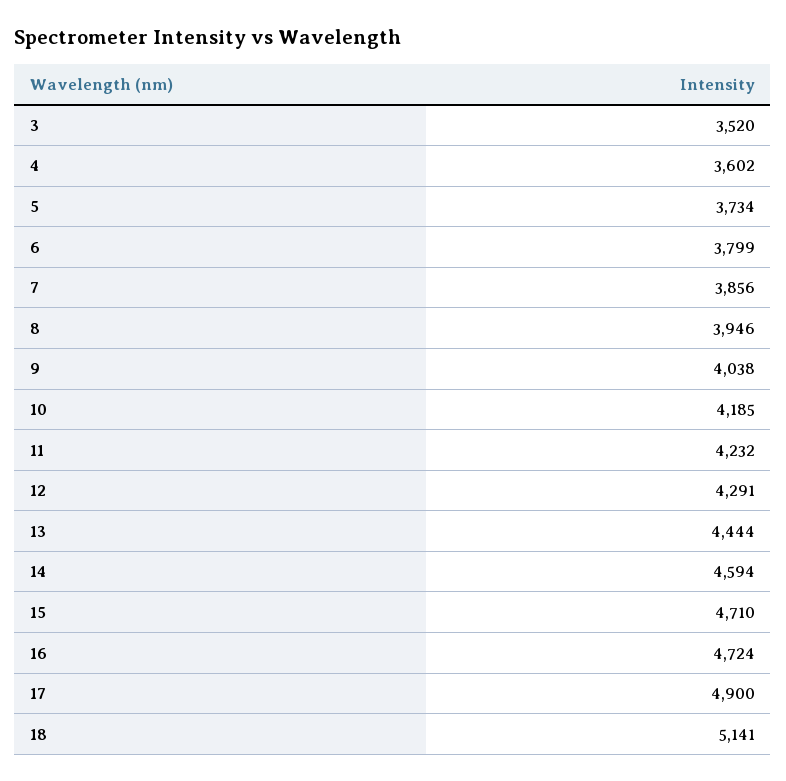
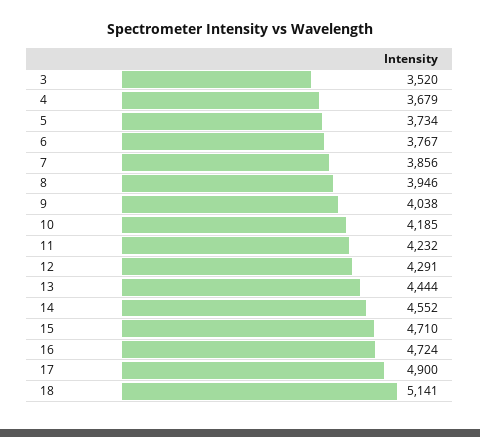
  {
    "3": 3520,
-   "4": 3602,
+   "4": 3679,
    "5": 3734,
-   "6": 3799,
+   "6": 3767,
    "7": 3856,
    "8": 3946,
    "9": 4038,
    "10": 4185,
    "11": 4232,
    "12": 4291,
    "13": 4444,
-   "14": 4594,
+   "14": 4552,
    "15": 4710,
    "16": 4724,
    "17": 4900,
    "18": 5141
  }

